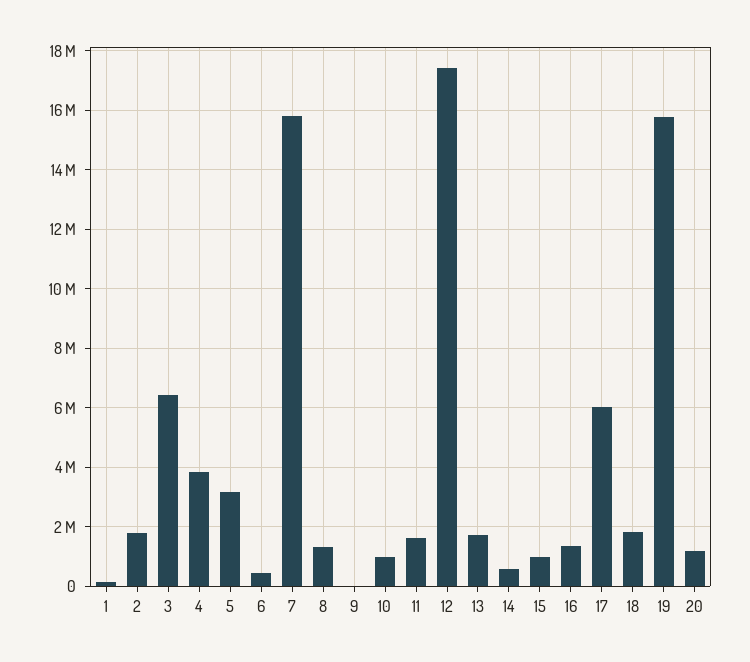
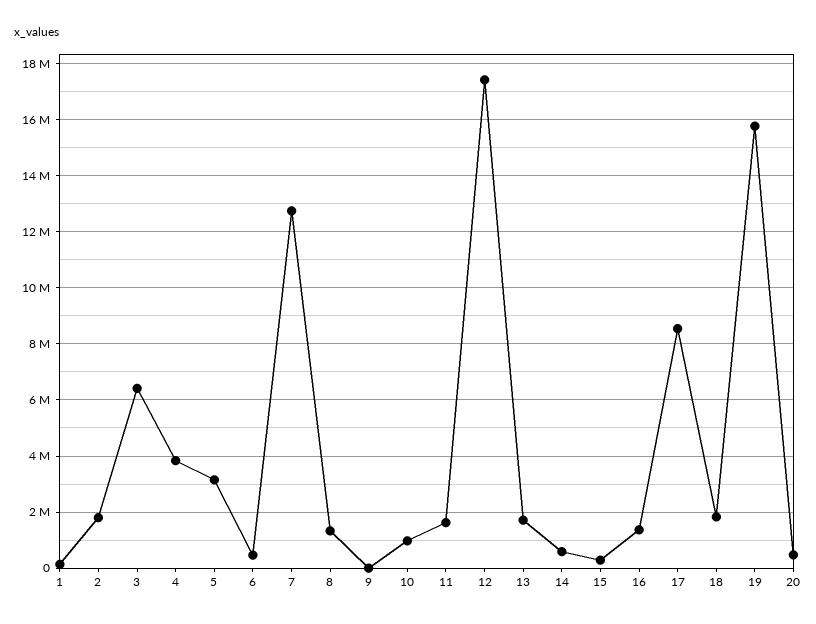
  {
    "1": 250000,
    "2": 1750000,
    "3": 6500000,
    "4": 3750000,
    "5": 3250000,
    "6": 500000,
-   "7": 15750000,
+   "7": 12750000,
    "8": 1250000,
    "9": 0,
    "10": 1000000,
    "11": 1500000,
    "12": 17500000,
    "13": 1750000,
    "14": 500000,
-   "15": 1000000,
+   "15": 250000,
    "16": 1250000,
-   "17": 6000000,
+   "17": 8500000,
    "18": 1750000,
    "19": 15750000,
-   "20": 1250000
+   "20": 500000
  }

